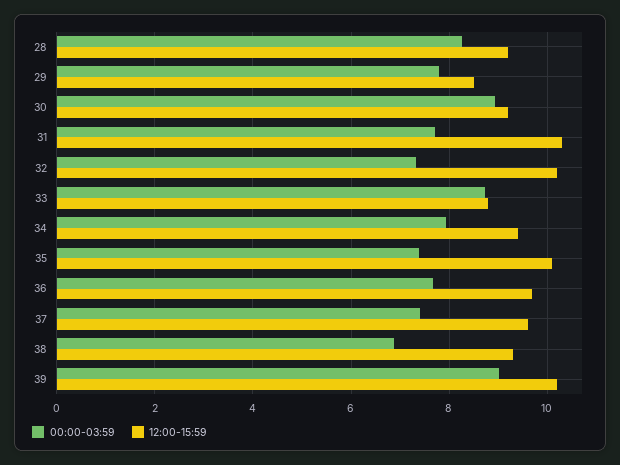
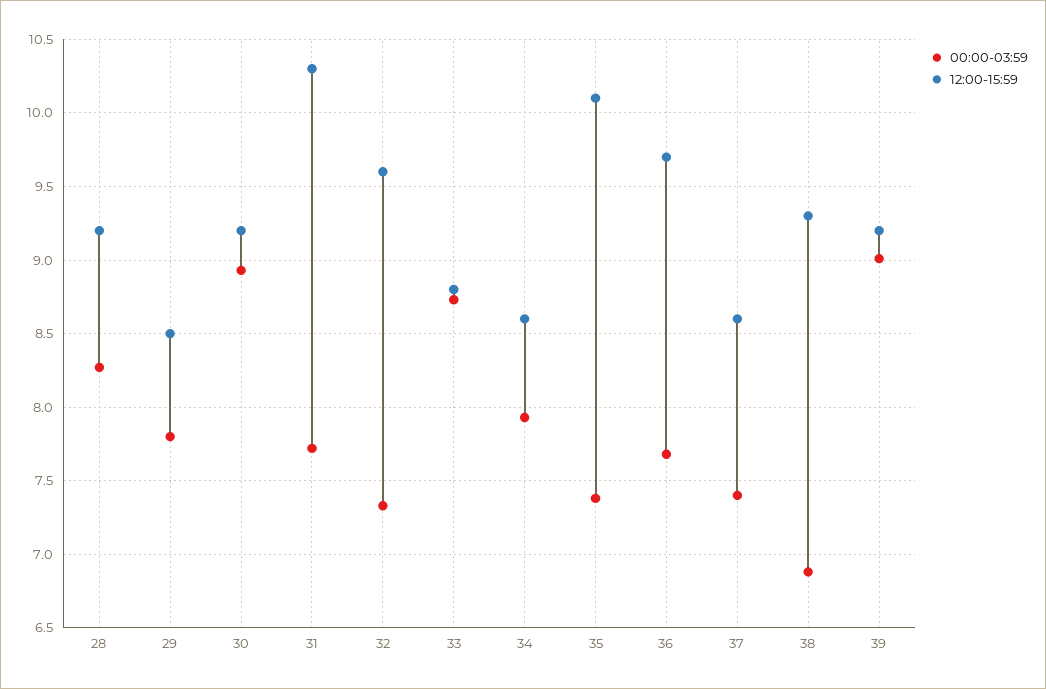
  {
    "00:00-03:59": {
      "28": 8.25,
      "29": 7.8,
      "30": 8.95,
      "31": 7.7,
      "32": 7.35,
      "33": 8.75,
      "34": 7.95,
      "35": 7.4,
      "36": 7.7,
      "37": 7.4,
      "38": 6.9,
      "39": 9
    },
    "12:00-15:59": {
      "28": 9.2,
      "29": 8.5,
      "30": 9.2,
      "31": 10.3,
-     "32": 10.2,
+     "32": 9.6,
      "33": 8.8,
-     "34": 9.4,
+     "34": 8.6,
      "35": 10.1,
      "36": 9.7,
-     "37": 9.6,
+     "37": 8.6,
      "38": 9.3,
-     "39": 10.2
+     "39": 9.2
    }
  }

